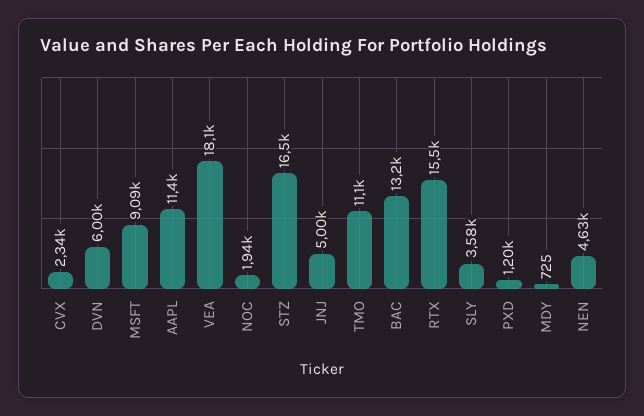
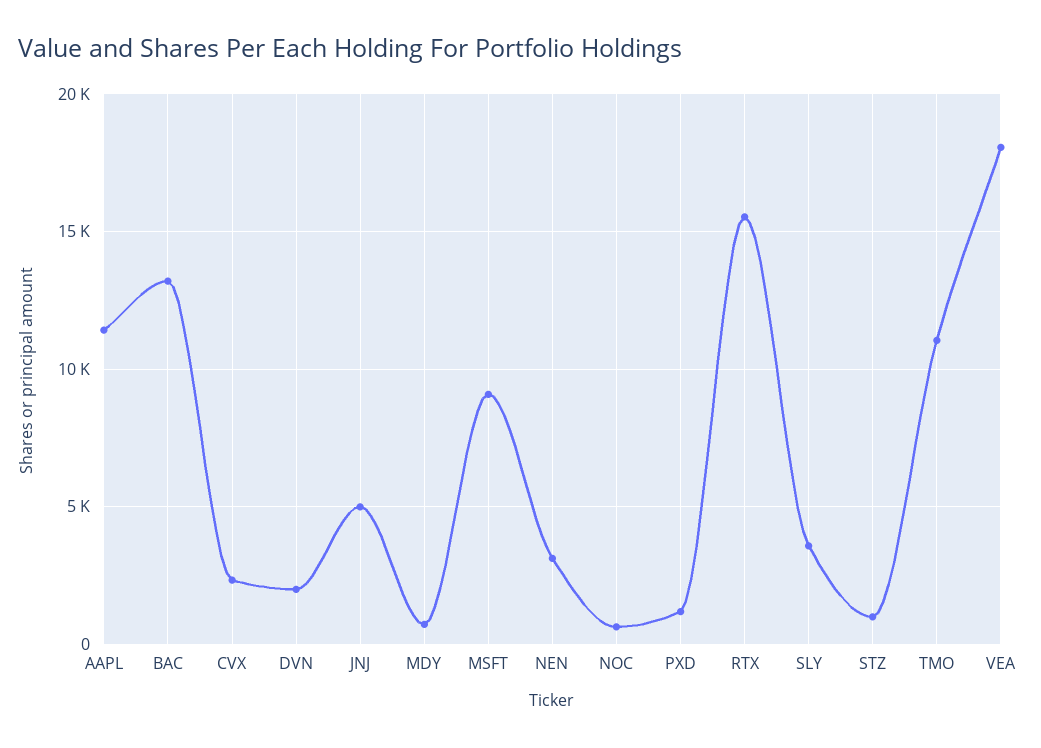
  {
    "CVX": 2340,
-   "DVN": 6000,
+   "DVN": 2000,
    "MSFT": 9090,
    "AAPL": 11400,
    "VEA": 18100,
-   "NOC": 1940,
+   "NOC": 500,
-   "STZ": 16500,
+   "STZ": 1000,
    "JNJ": 5000,
    "TMO": 11100,
    "BAC": 13200,
    "RTX": 15500,
    "SLY": 3580,
    "PXD": 1200,
    "MDY": 725,
-   "NEN": 4630
+   "NEN": 3000
  }

